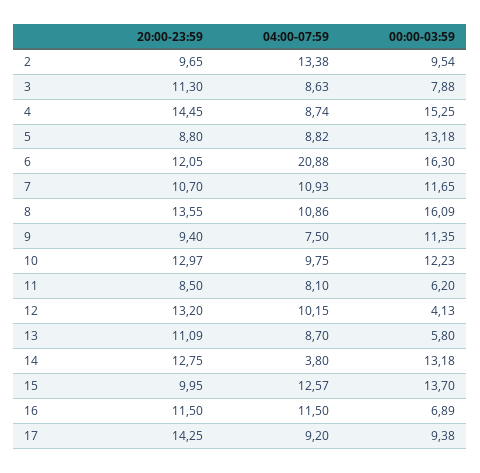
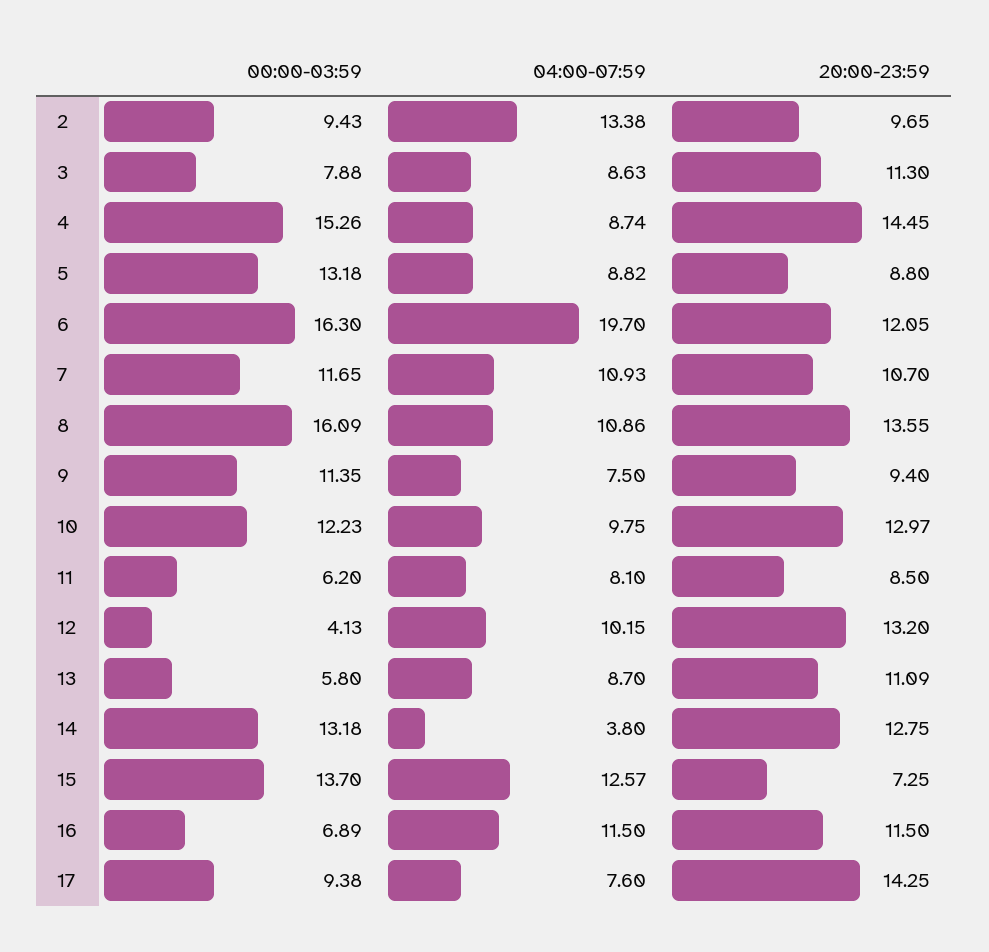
  {
    "20:00-23:59": {
      "2": 9.65,
      "3": 11.3,
      "4": 14.45,
      "5": 8.8,
      "6": 12.05,
      "7": 10.7,
      "8": 13.55,
      "9": 9.4,
      "10": 12.97,
      "11": 8.5,
      "12": 13.2,
      "13": 11.09,
      "14": 12.75,
-     "15": 9.95,
+     "15": 7.25,
      "16": 11.5,
      "17": 14.25
    },
    "04:00-07:59": {
      "2": 13.38,
      "3": 8.63,
      "4": 8.74,
      "5": 8.82,
-     "6": 20.88,
+     "6": 19.7,
      "7": 10.93,
      "8": 10.86,
      "9": 7.5,
      "10": 9.75,
      "11": 8.1,
      "12": 10.15,
      "13": 8.7,
      "14": 3.8,
      "15": 12.57,
      "16": 11.5,
-     "17": 9.2
+     "17": 7.6
    },
    "00:00-03:59": {
-     "2": 9.54,
+     "2": 9.43,
      "3": 7.88,
-     "4": 15.25,
+     "4": 15.26,
      "5": 13.18,
      "6": 16.3,
      "7": 11.65,
      "8": 16.09,
      "9": 11.35,
      "10": 12.23,
      "11": 6.2,
      "12": 4.13,
      "13": 5.8,
      "14": 13.18,
      "15": 13.7,
      "16": 6.89,
      "17": 9.38
    }
  }

